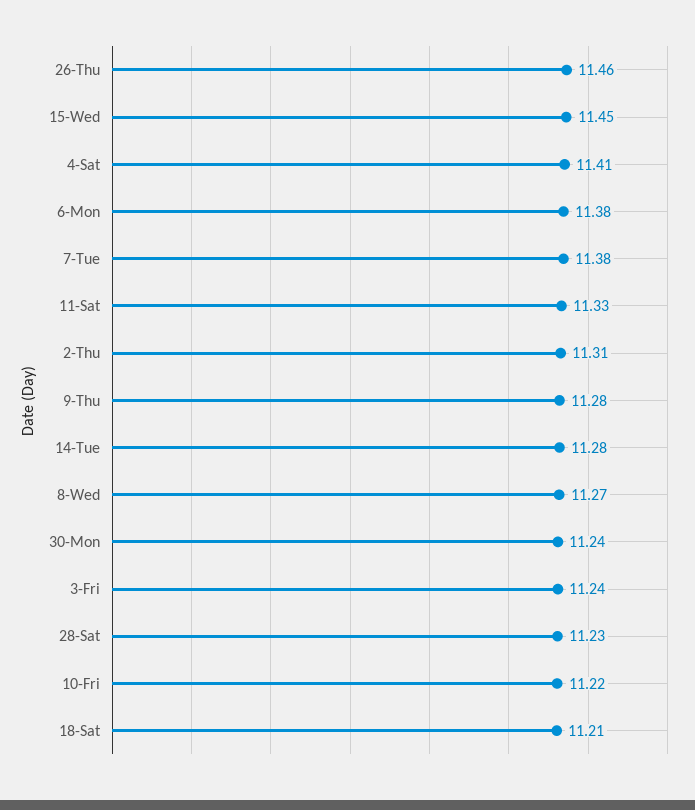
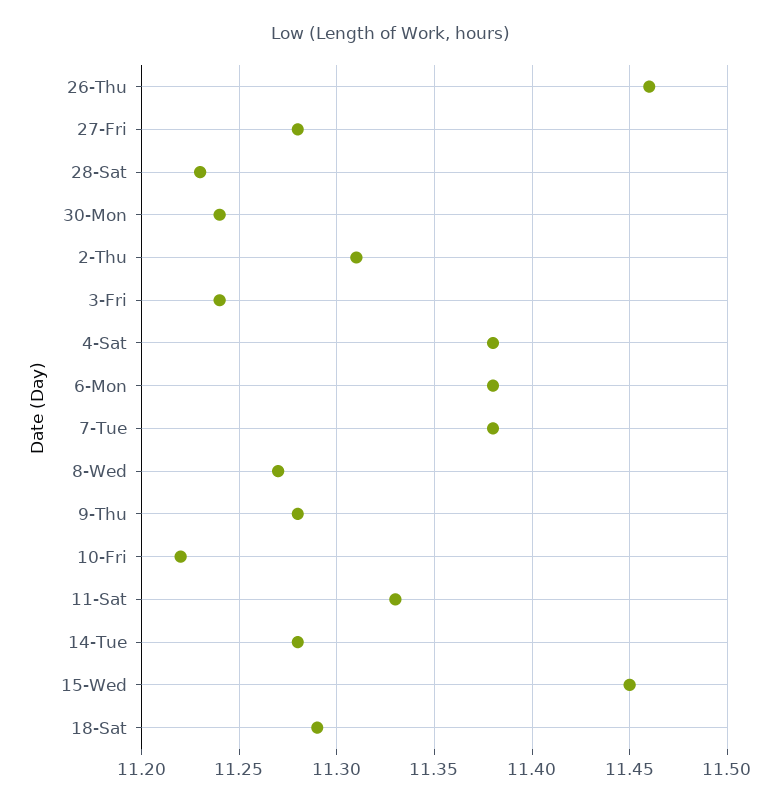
  {
    "26-Thu": 11.46,
    "15-Wed": 11.45,
-   "4-Sat": 11.41,
+   "4-Sat": 11.38,
    "6-Mon": 11.38,
    "7-Tue": 11.38,
    "11-Sat": 11.33,
    "2-Thu": 11.31,
    "9-Thu": 11.28,
    "14-Tue": 11.28,
    "8-Wed": 11.27,
    "30-Mon": 11.24,
    "3-Fri": 11.24,
    "28-Sat": 11.23,
    "10-Fri": 11.22,
-   "18-Sat": 11.21
+   "18-Sat": 11.29,
+   "27-Fri": 11.28
  }

